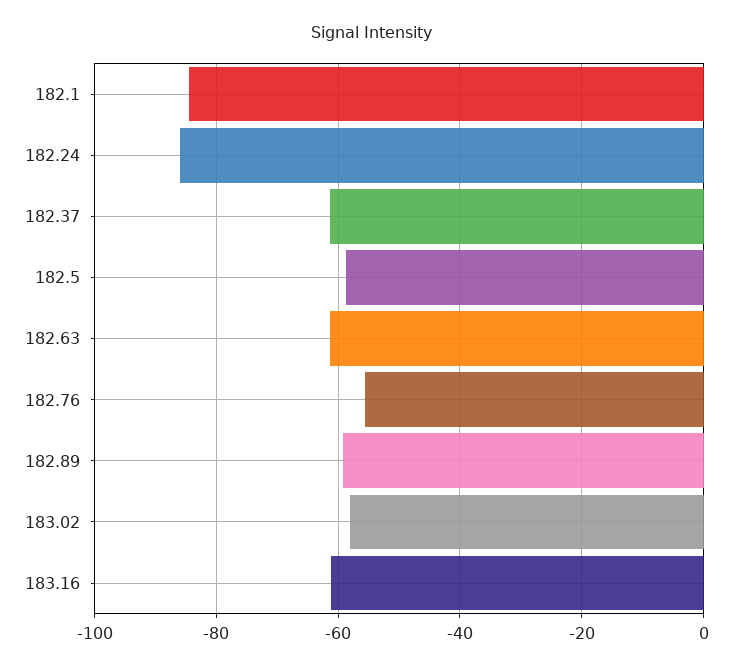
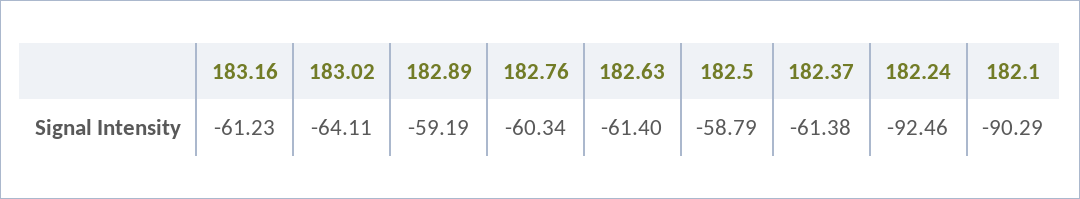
  {
-   "182.1": -84,
+   "182.1": -90.29,
-   "182.24": -86,
+   "182.24": -92.46,
    "182.37": -61.38,
    "182.5": -58.79,
    "182.63": -61.4,
-   "182.76": -56,
+   "182.76": -60.34,
    "182.89": -59.19,
-   "183.02": -58,
+   "183.02": -64.11,
    "183.16": -61.23
  }

